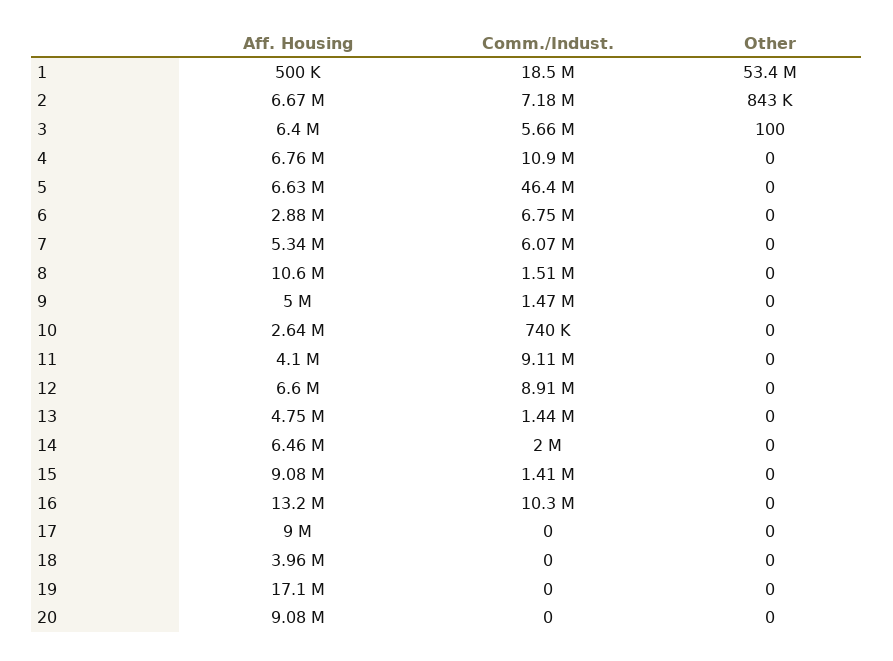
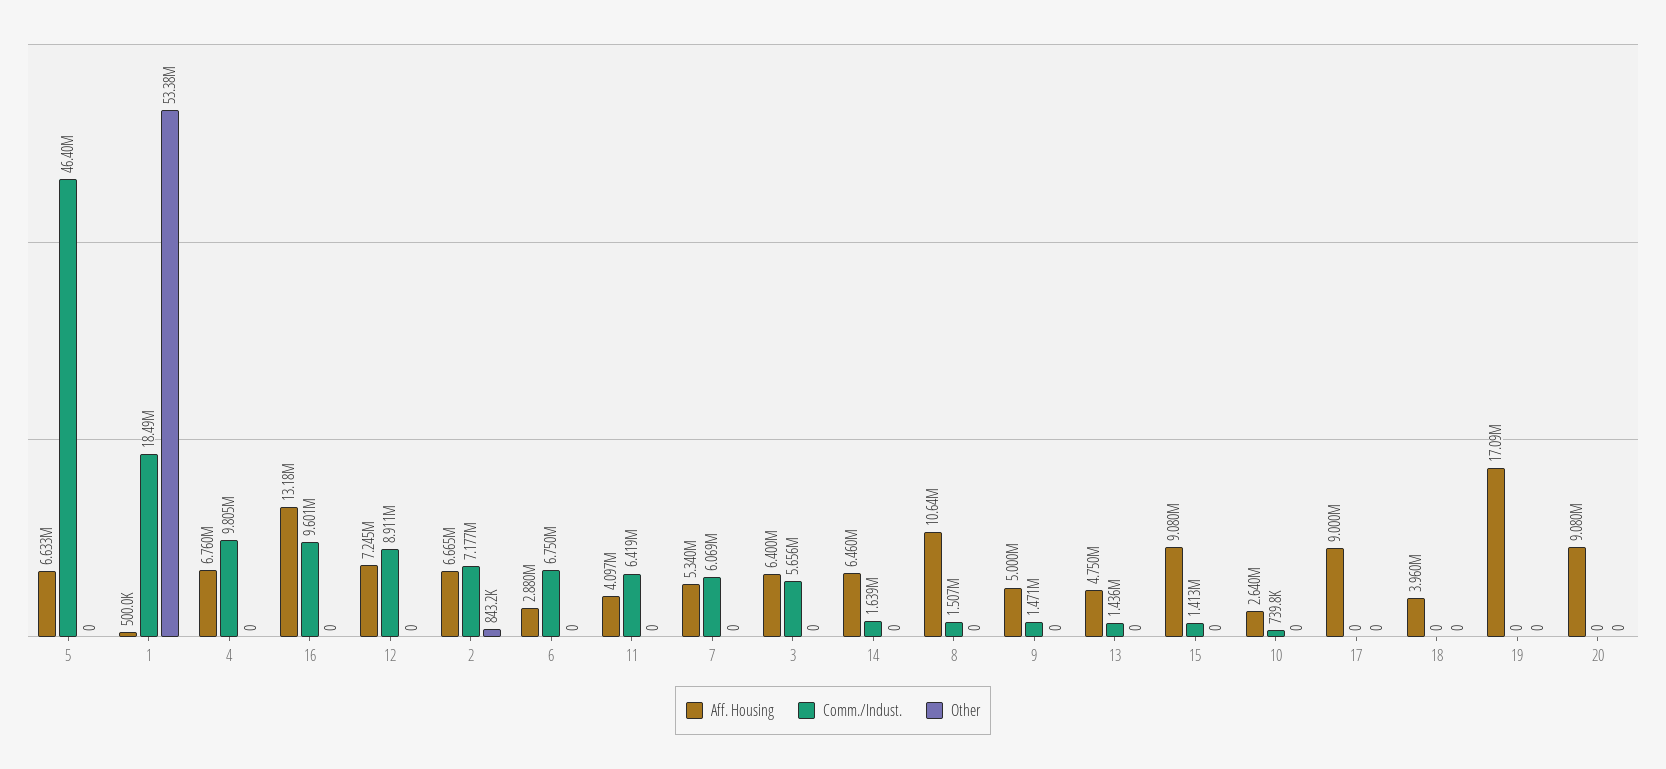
  {
    "Aff. Housing": {
      "1": 500000,
      "2": 6665000,
      "3": 6400000,
      "4": 6760000,
      "5": 6633000,
      "6": 2880000,
      "7": 5340000,
      "8": 10640000,
      "9": 5000000,
      "10": 2640000,
      "11": 4097000,
-     "12": 6600000,
+     "12": 7245000,
      "13": 4750000,
      "14": 6460000,
      "15": 9080000,
      "16": 13180000,
      "17": 9000000,
      "18": 3960000,
      "19": 17090000,
      "20": 9080000
    },
    "Comm./Indust.": {
      "1": 18490000,
      "2": 7177000,
      "3": 5656000,
-     "4": 10900000,
+     "4": 9805000,
      "5": 46400000,
      "6": 6750000,
      "7": 6069000,
      "8": 1507000,
      "9": 1471000,
      "10": 739800,
-     "11": 9110000,
+     "11": 6419000,
      "12": 8911000,
      "13": 1436000,
-     "14": 2000000,
+     "14": 1639000,
      "15": 1413000,
-     "16": 10300000,
+     "16": 9601000,
      "17": 0,
      "18": 0,
      "19": 0,
      "20": 0
    },
    "Other": {
      "1": 53380000,
      "2": 843200,
-     "3": 100,
+     "3": 0,
      "4": 0,
      "5": 0,
      "6": 0,
      "7": 0,
      "8": 0,
      "9": 0,
      "10": 0,
      "11": 0,
      "12": 0,
      "13": 0,
      "14": 0,
      "15": 0,
      "16": 0,
      "17": 0,
      "18": 0,
      "19": 0,
      "20": 0
    }
  }

